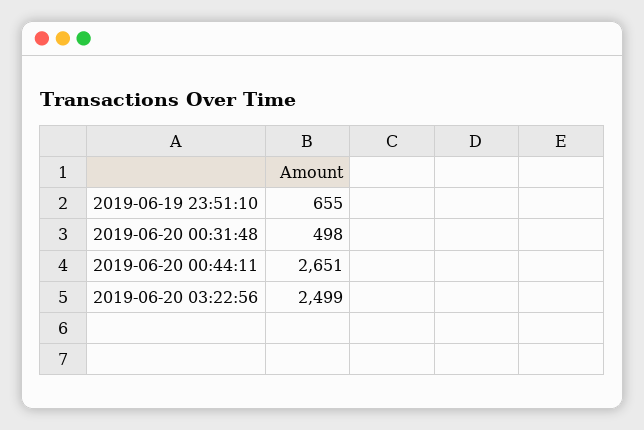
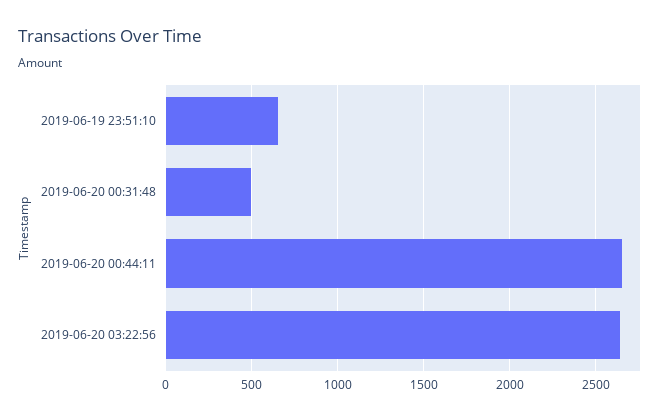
  {
    "2019-06-19 23:51:10": 655,
    "2019-06-20 00:31:48": 498,
    "2019-06-20 00:44:11": 2651,
-   "2019-06-20 03:22:56": 2499
+   "2019-06-20 03:22:56": 2650
  }

